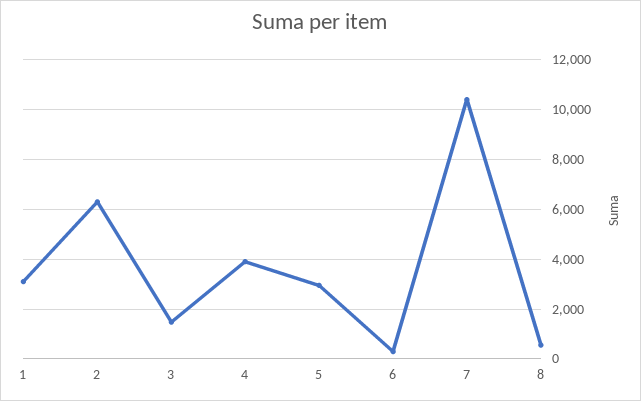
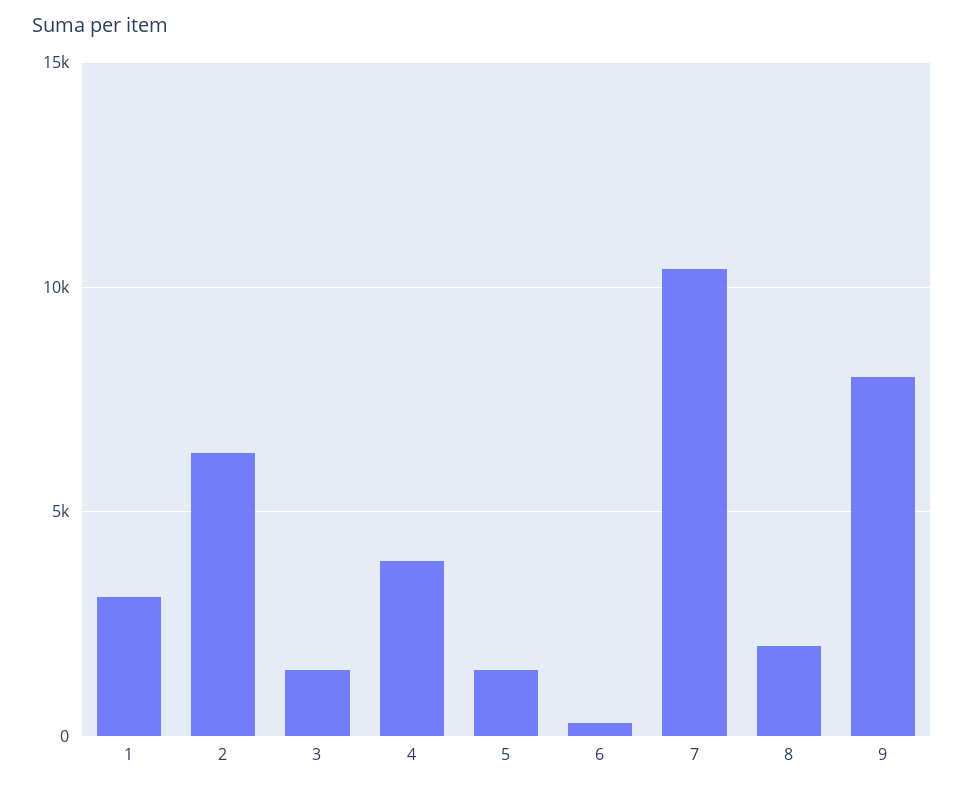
  {
    "1": 3000,
    "2": 6250,
    "3": 1500,
    "4": 4000,
-   "5": 3000,
+   "5": 1500,
    "6": 250,
    "7": 10500,
-   "8": 500
+   "8": 2000,
+   "9": 8000
  }

